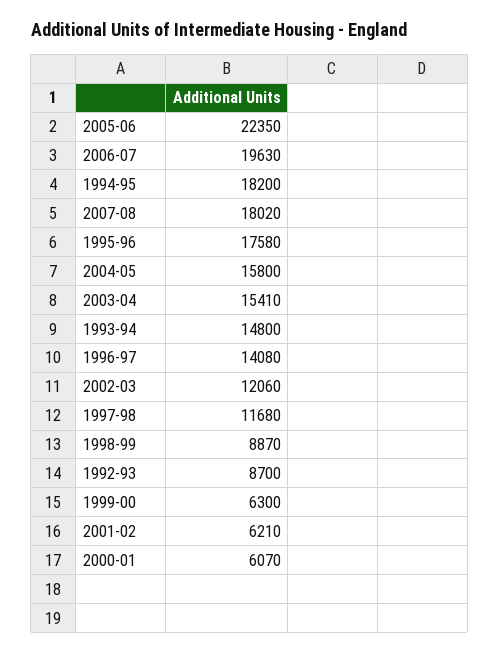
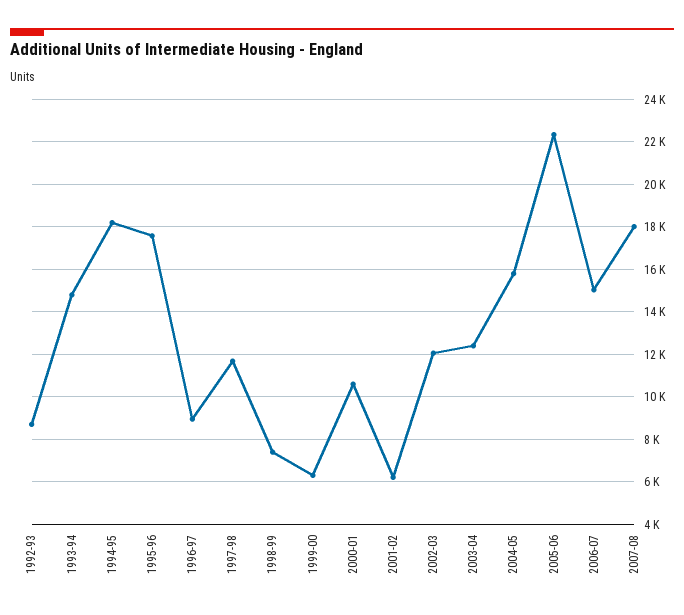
  {
    "2005-06": 22350,
-   "2006-07": 19630,
+   "2006-07": 15000,
    "1994-95": 18200,
    "2007-08": 18020,
    "1995-96": 17580,
    "2004-05": 15800,
-   "2003-04": 15410,
+   "2003-04": 12500,
    "1993-94": 14800,
-   "1996-97": 14080,
+   "1996-97": 9000,
    "2002-03": 12060,
    "1997-98": 11680,
-   "1998-99": 8870,
+   "1998-99": 7500,
    "1992-93": 8700,
    "1999-00": 6300,
    "2001-02": 6210,
-   "2000-01": 6070
+   "2000-01": 10500
  }

